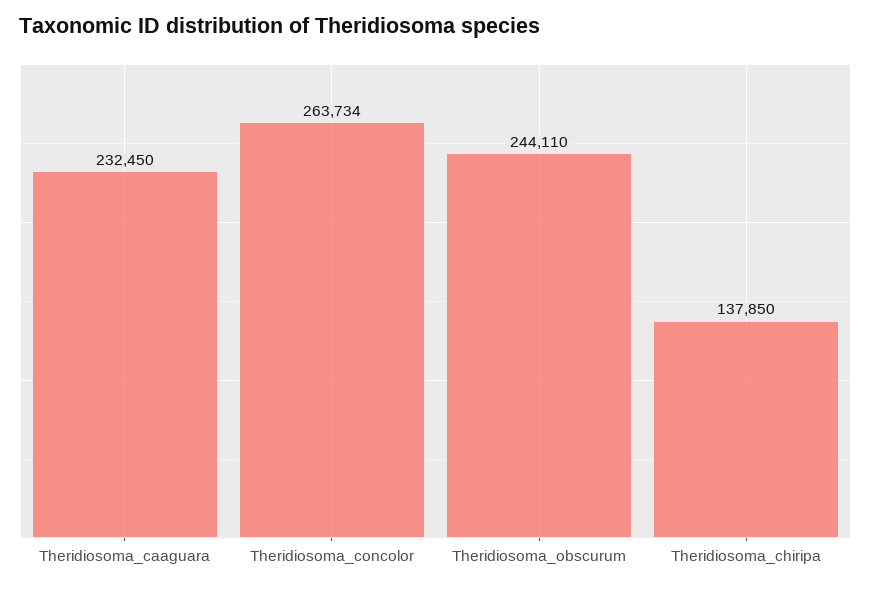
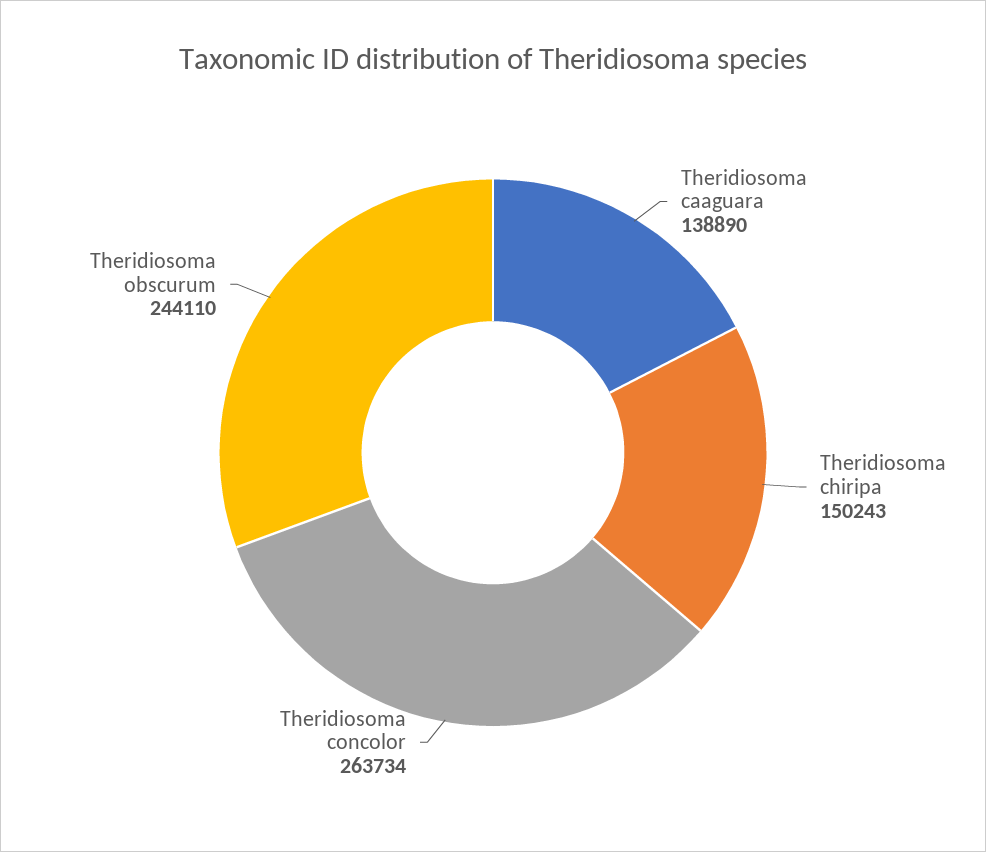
  {
-   "Theridiosoma_caaguara": 232450,
+   "Theridiosoma_caaguara": 138890,
    "Theridiosoma_concolor": 263734,
    "Theridiosoma_obscurum": 244110,
-   "Theridiosoma_chiripa": 137850
+   "Theridiosoma_chiripa": 150243
  }

